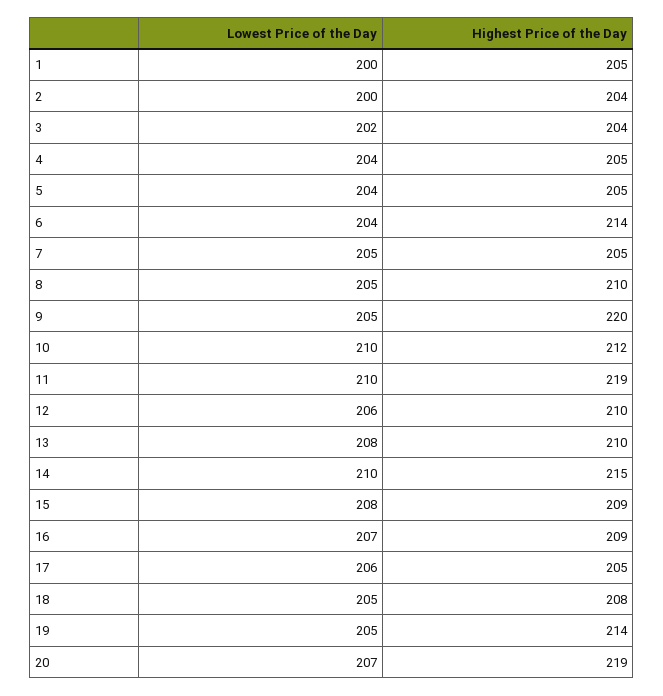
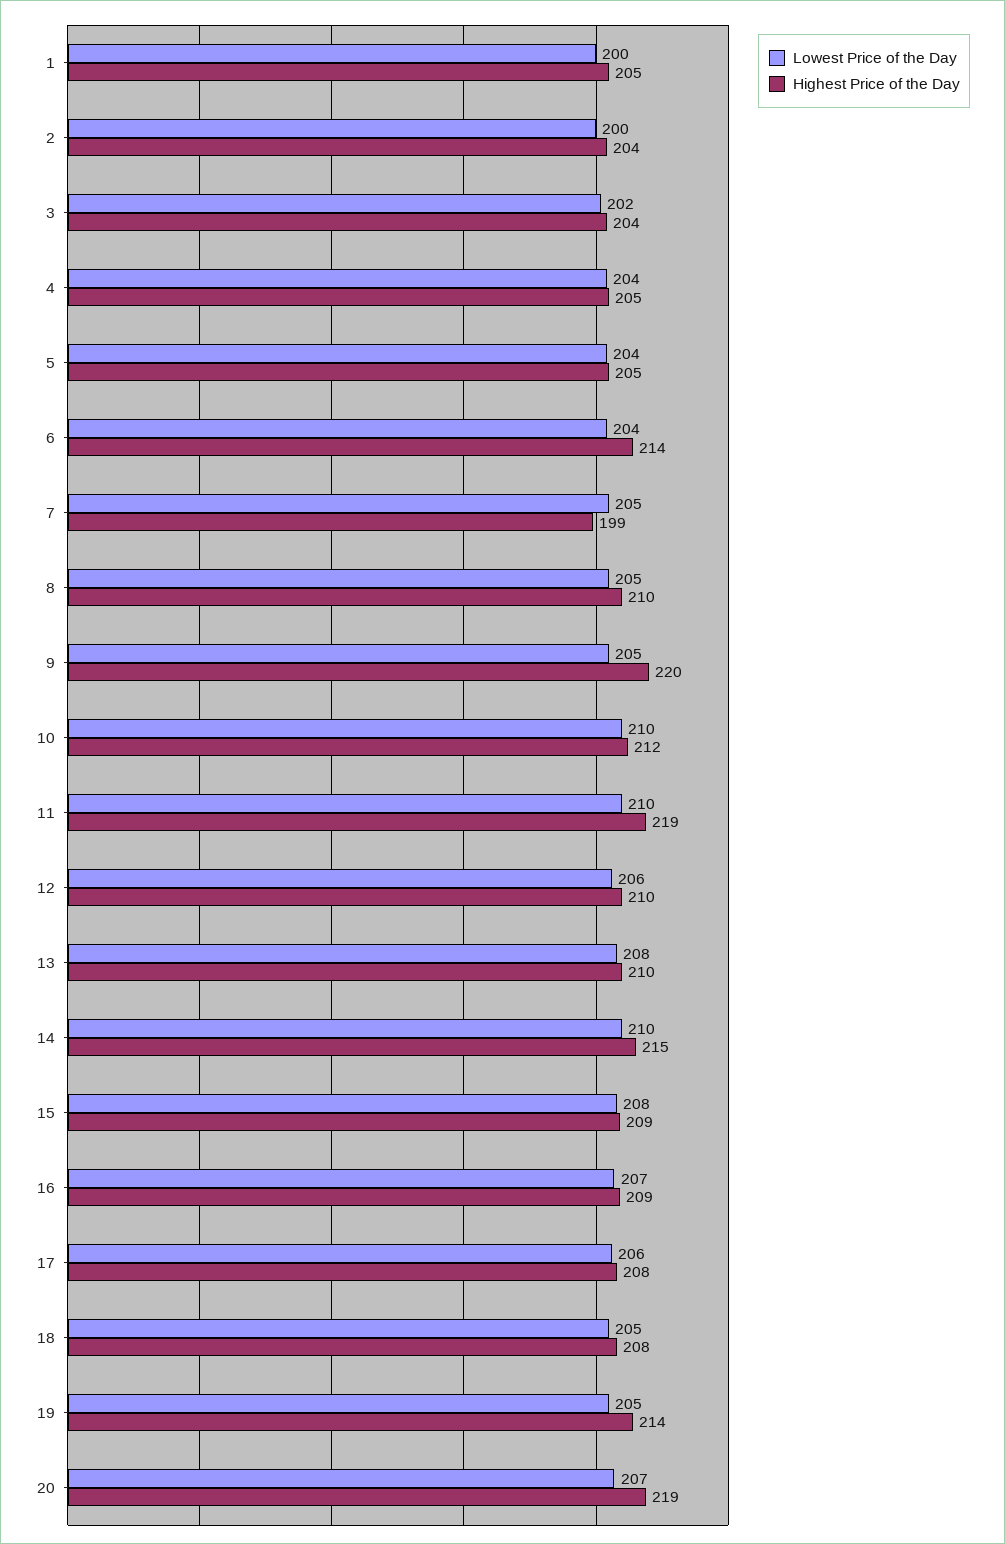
  {
    "Lowest Price of the Day": {
      "1": 200,
      "2": 200,
      "3": 202,
      "4": 204,
      "5": 204,
      "6": 204,
      "7": 205,
      "8": 205,
      "9": 205,
      "10": 210,
      "11": 210,
      "12": 206,
      "13": 208,
      "14": 210,
      "15": 208,
      "16": 207,
      "17": 206,
      "18": 205,
      "19": 205,
      "20": 207
    },
    "Highest Price of the Day": {
      "1": 205,
      "2": 204,
      "3": 204,
      "4": 205,
      "5": 205,
      "6": 214,
-     "7": 205,
+     "7": 199,
      "8": 210,
      "9": 220,
      "10": 212,
      "11": 219,
      "12": 210,
      "13": 210,
      "14": 215,
      "15": 209,
      "16": 209,
-     "17": 205,
+     "17": 208,
      "18": 208,
      "19": 214,
      "20": 219
    }
  }

